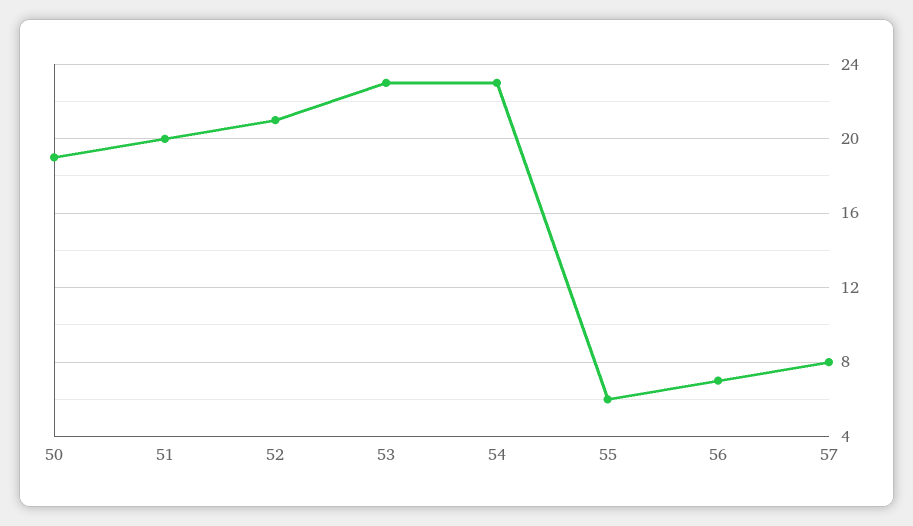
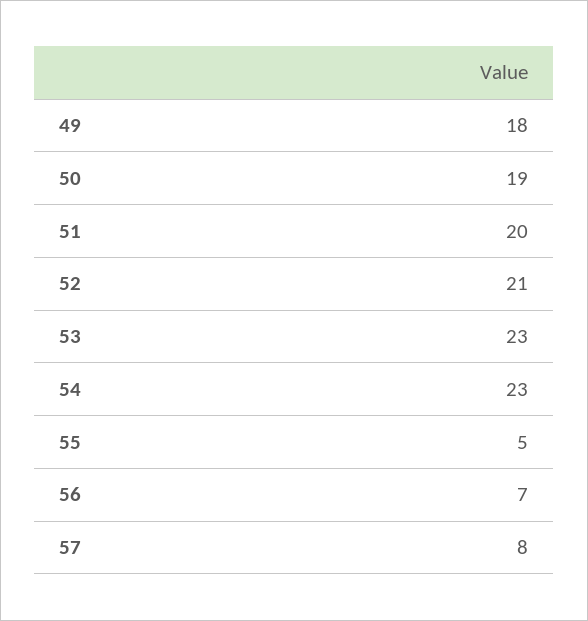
  {
    "50": 19,
    "51": 20,
    "52": 21,
    "53": 23,
    "54": 23,
-   "55": 6,
+   "55": 5,
    "56": 7,
-   "57": 8
+   "57": 8,
+   "49": 18
  }

